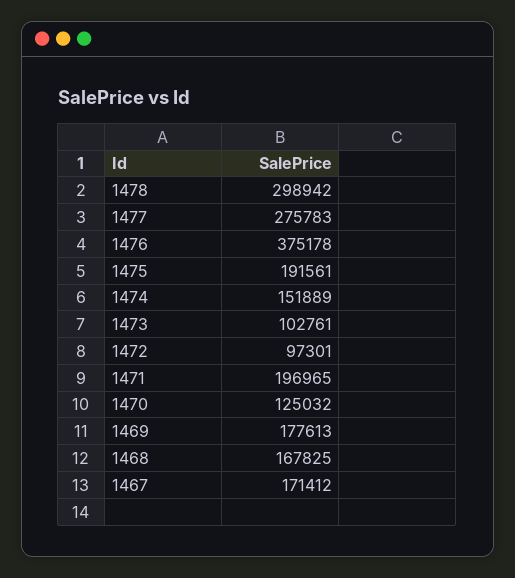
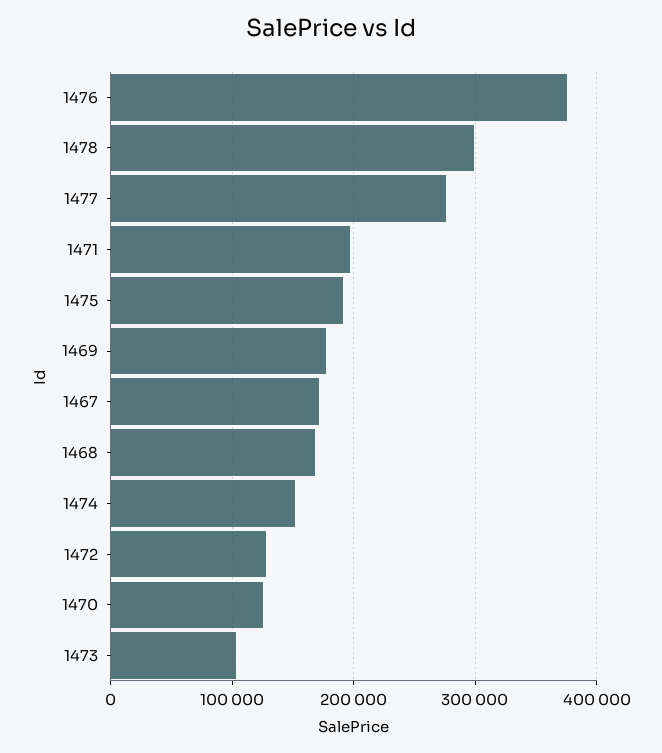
  {
    "1478": 298942,
    "1477": 275783,
    "1476": 375178,
    "1475": 191561,
    "1474": 151889,
    "1473": 102761,
-   "1472": 97301,
+   "1472": 130000,
    "1471": 196965,
    "1470": 125032,
    "1469": 177613,
    "1468": 167825,
    "1467": 171412
  }

